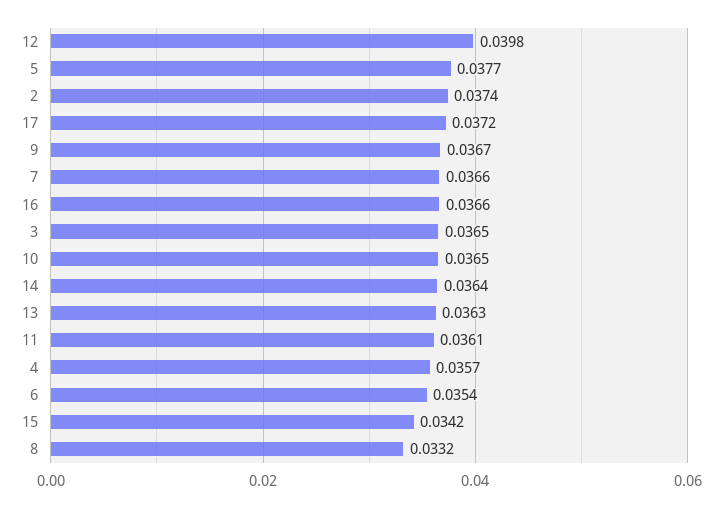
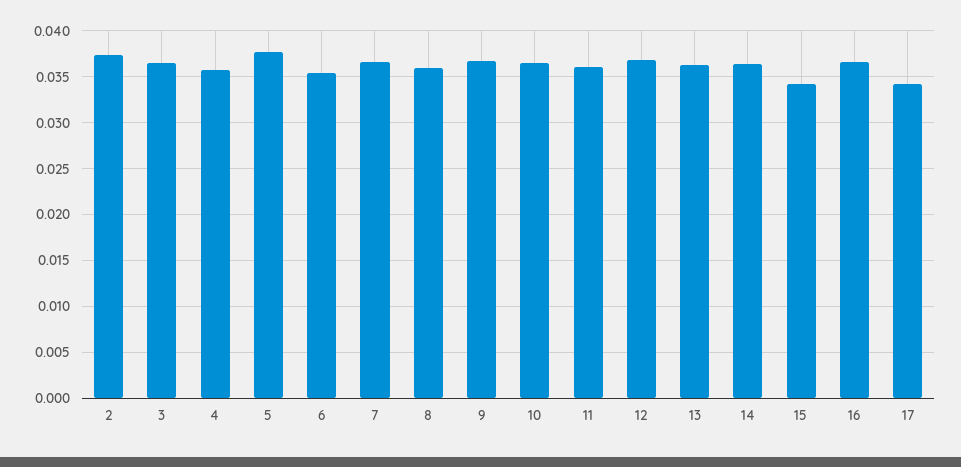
  {
-   "12": 0.0398,
+   "12": 0.037,
    "5": 0.0377,
    "2": 0.0374,
-   "17": 0.0372,
+   "17": 0.034,
    "9": 0.0367,
    "7": 0.0366,
    "16": 0.0366,
    "3": 0.0365,
    "10": 0.0365,
    "14": 0.0364,
    "13": 0.0363,
    "11": 0.0361,
    "4": 0.0357,
    "6": 0.0354,
    "15": 0.0342,
-   "8": 0.0332
+   "8": 0.036
  }

